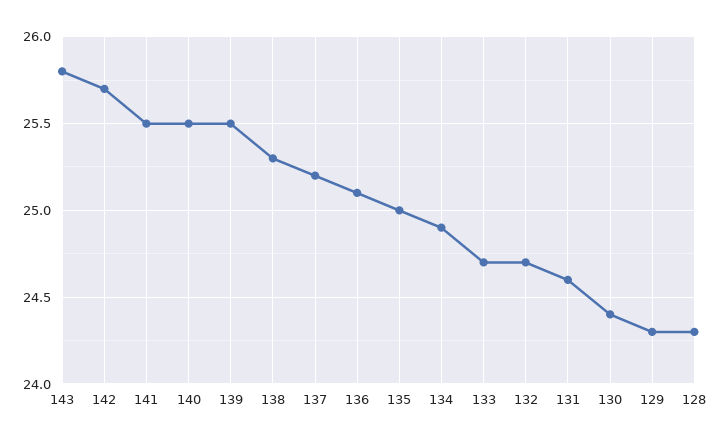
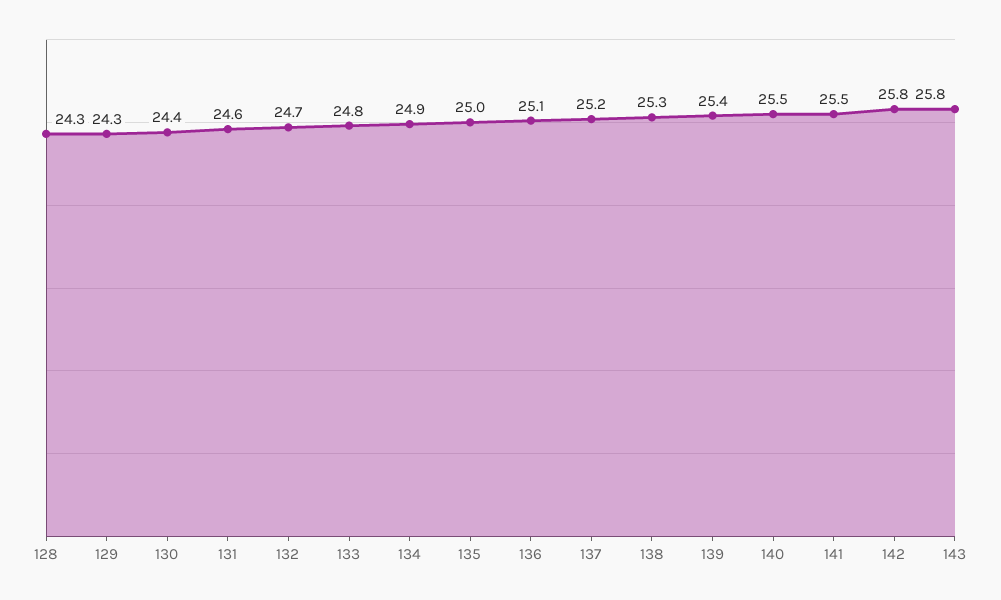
  {
    "143": 25.8,
-   "142": 25.7,
+   "142": 25.8,
    "141": 25.5,
    "140": 25.5,
-   "139": 25.5,
+   "139": 25.4,
    "138": 25.3,
    "137": 25.2,
    "136": 25.1,
    "135": 25,
    "134": 24.9,
-   "133": 24.7,
+   "133": 24.8,
    "132": 24.7,
    "131": 24.6,
    "130": 24.4,
    "129": 24.3,
    "128": 24.3
  }

